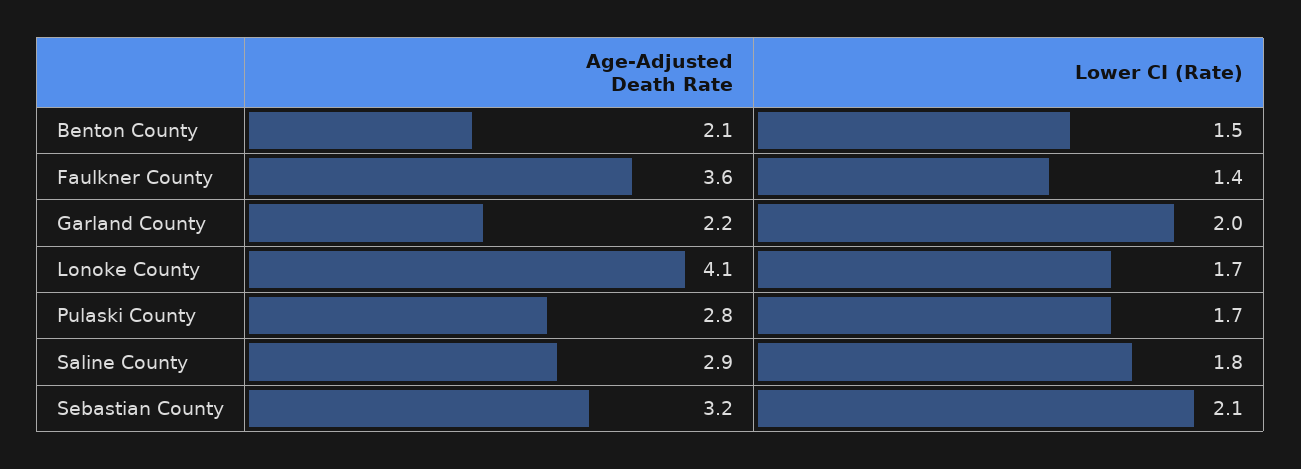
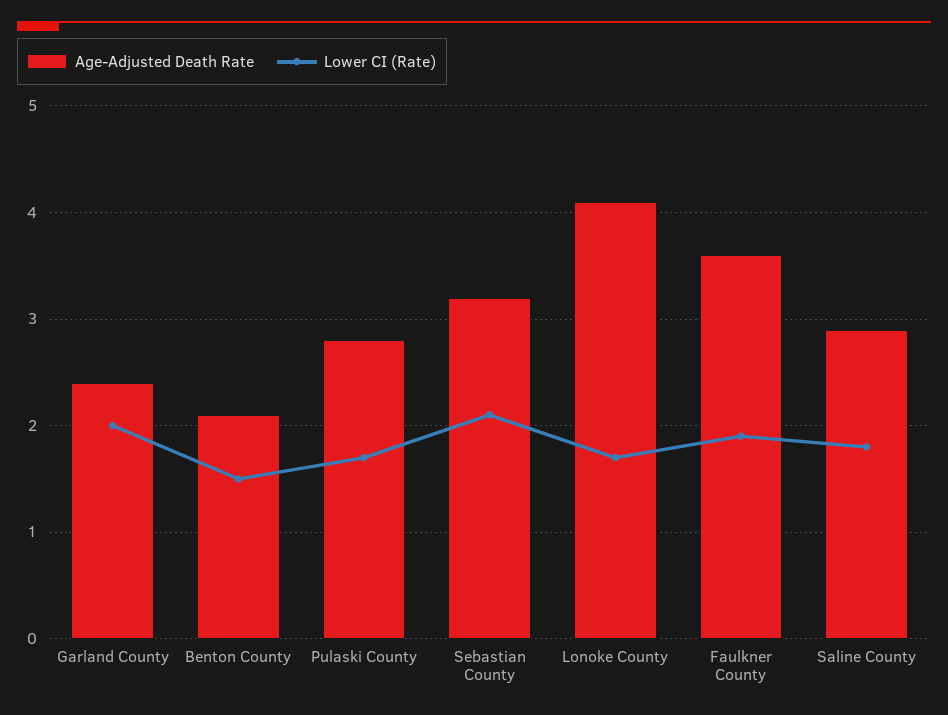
  {
    "Age-Adjusted Death Rate": {
      "Benton County": 2.1,
      "Faulkner County": 3.6,
-     "Garland County": 2.2,
+     "Garland County": 2.4,
      "Lonoke County": 4.1,
      "Pulaski County": 2.8,
      "Saline County": 2.9,
      "Sebastian County": 3.2
    },
    "Lower CI (Rate)": {
      "Benton County": 1.5,
-     "Faulkner County": 1.4,
+     "Faulkner County": 1.9,
      "Garland County": 2,
      "Lonoke County": 1.7,
      "Pulaski County": 1.7,
      "Saline County": 1.8,
      "Sebastian County": 2.1
    }
  }

